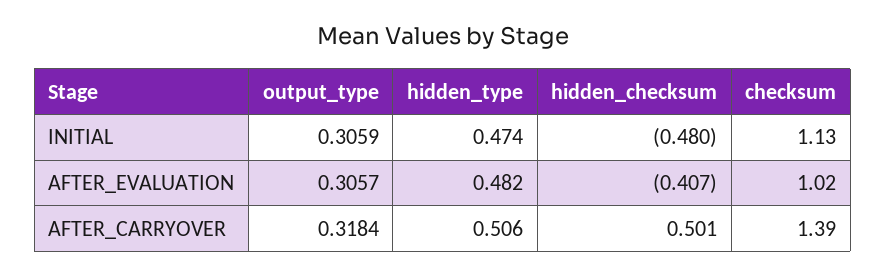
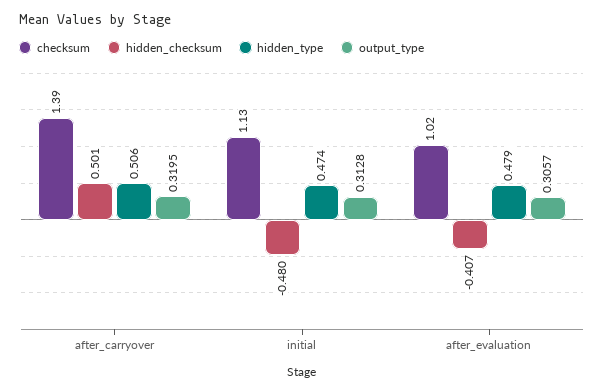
  {
    "output_type": {
-     "INITIAL": 0.3059,
+     "INITIAL": 0.3128,
      "AFTER_EVALUATION": 0.3057,
-     "AFTER_CARRYOVER": 0.3184
+     "AFTER_CARRYOVER": 0.3195
    },
    "hidden_type": {
      "INITIAL": 0.474,
-     "AFTER_EVALUATION": 0.482,
+     "AFTER_EVALUATION": 0.479,
      "AFTER_CARRYOVER": 0.506
    },
    "hidden_checksum": {
      "INITIAL": -0.48,
      "AFTER_EVALUATION": -0.407,
      "AFTER_CARRYOVER": 0.501
    },
    "checksum": {
      "INITIAL": 1.13,
      "AFTER_EVALUATION": 1.02,
      "AFTER_CARRYOVER": 1.39
    }
  }

